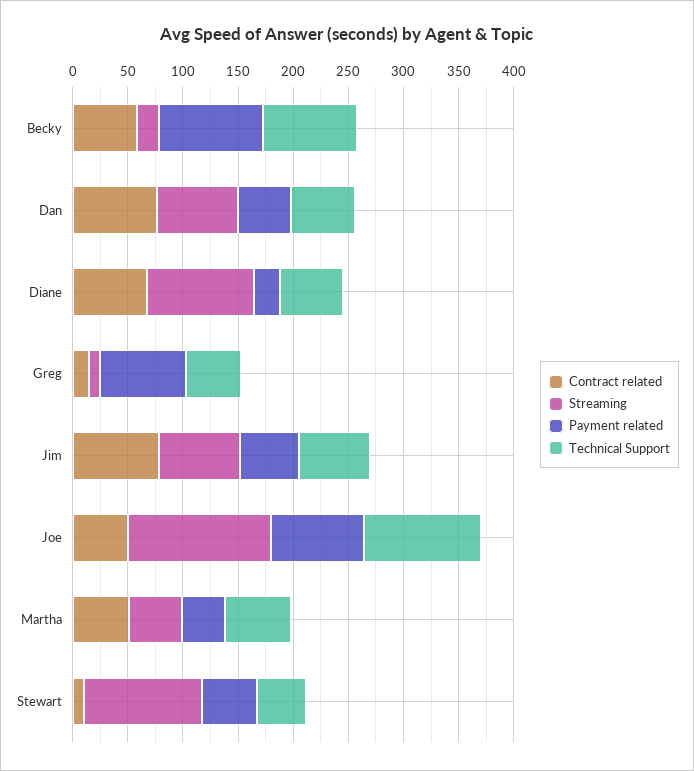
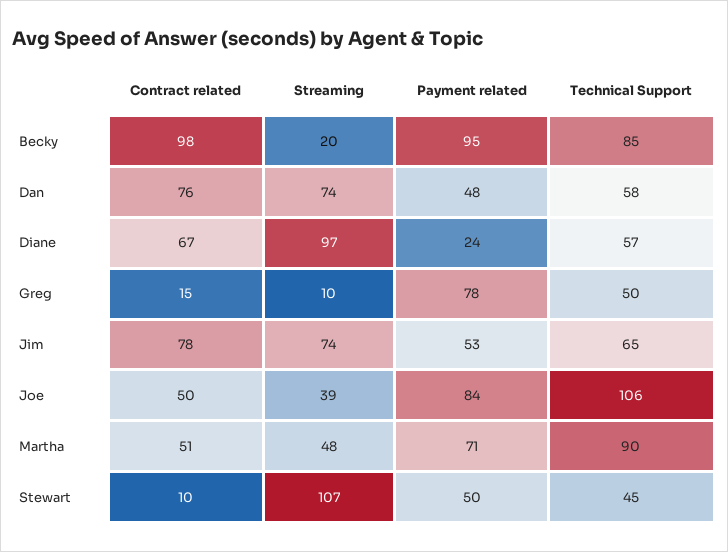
  {
    "Contract related": {
-     "Becky": 60,
+     "Becky": 98,
      "Dan": 76,
      "Diane": 67,
      "Greg": 15,
      "Jim": 78,
      "Joe": 50,
      "Martha": 51,
      "Stewart": 10
    },
    "Streaming": {
      "Becky": 20,
      "Dan": 74,
      "Diane": 97,
      "Greg": 10,
      "Jim": 74,
-     "Joe": 130,
+     "Joe": 39,
      "Martha": 48,
      "Stewart": 107
    },
    "Payment related": {
      "Becky": 95,
      "Dan": 48,
      "Diane": 24,
      "Greg": 78,
      "Jim": 53,
      "Joe": 84,
-     "Martha": 40,
+     "Martha": 71,
      "Stewart": 50
    },
    "Technical Support": {
      "Becky": 85,
      "Dan": 58,
      "Diane": 57,
      "Greg": 50,
      "Jim": 65,
      "Joe": 106,
-     "Martha": 60,
+     "Martha": 90,
      "Stewart": 45
    }
  }

